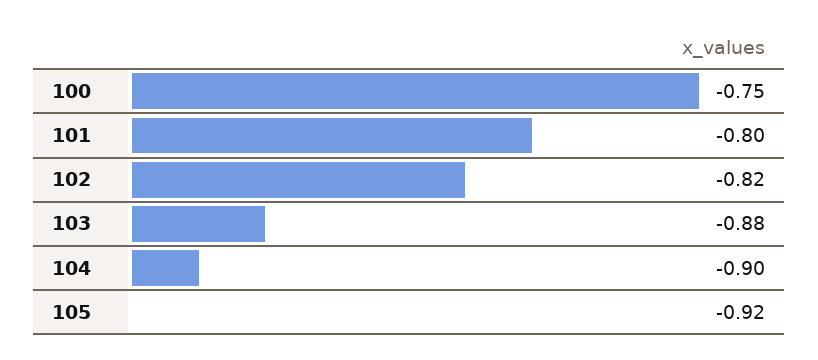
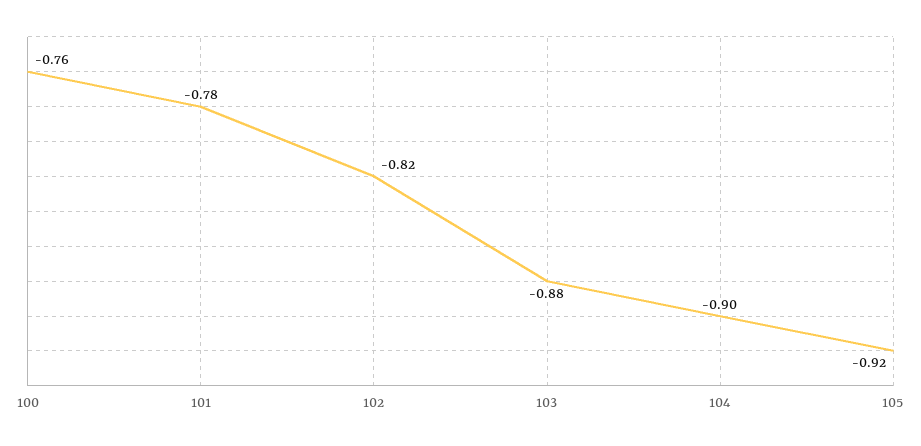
  {
-   "100": -0.75,
+   "100": -0.76,
-   "101": -0.8,
+   "101": -0.78,
    "102": -0.82,
    "103": -0.88,
    "104": -0.9,
    "105": -0.92
  }

